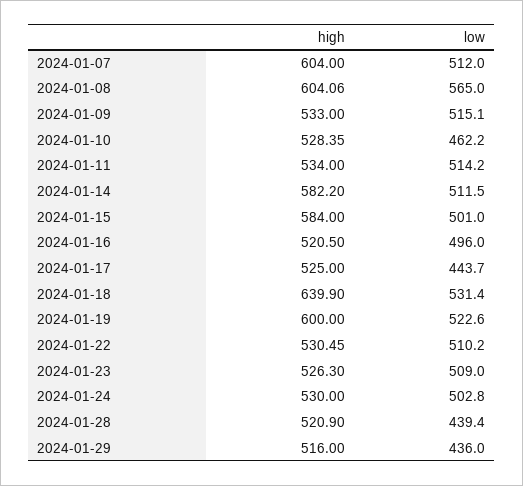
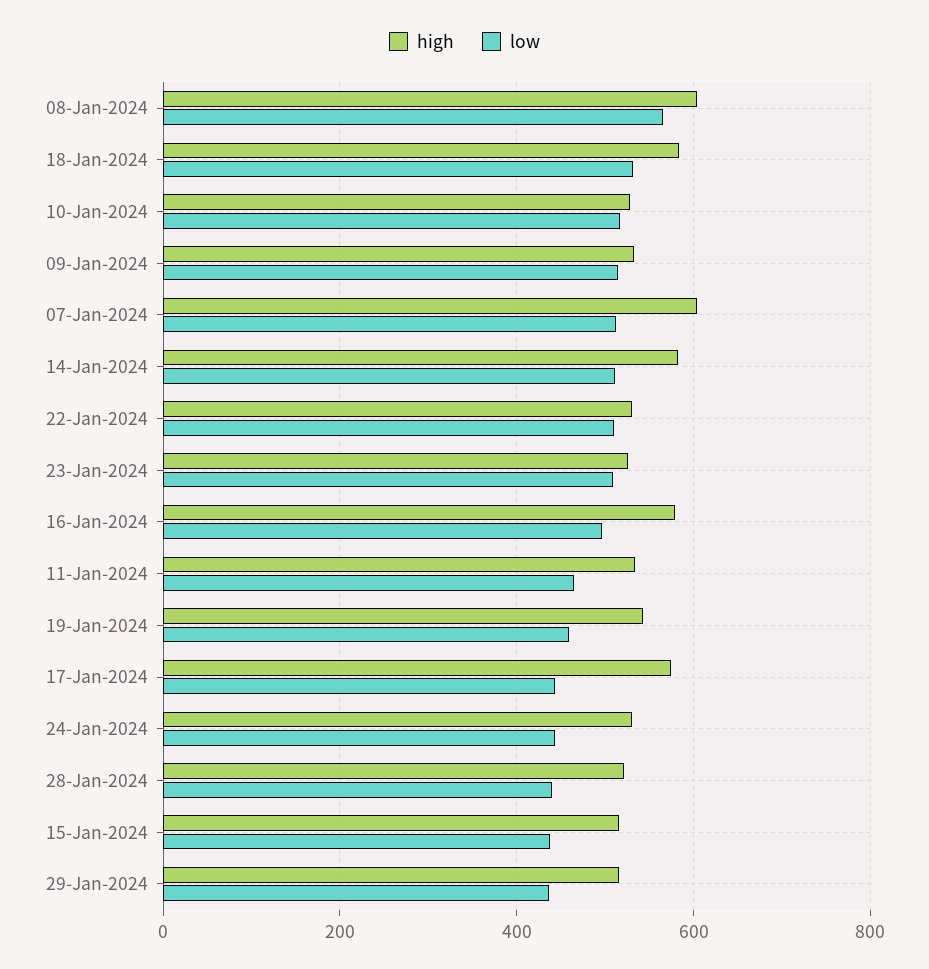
  {
    "high": {
      "2024-01-07": 604,
      "2024-01-08": 604.06,
      "2024-01-09": 533,
      "2024-01-10": 528.35,
      "2024-01-11": 534,
      "2024-01-14": 582.2,
-     "2024-01-15": 584,
+     "2024-01-15": 520,
-     "2024-01-16": 520.5,
+     "2024-01-16": 580,
-     "2024-01-17": 525,
+     "2024-01-17": 580,
-     "2024-01-18": 639.9,
+     "2024-01-18": 580,
-     "2024-01-19": 600,
+     "2024-01-19": 540,
      "2024-01-22": 530.45,
      "2024-01-23": 526.3,
      "2024-01-24": 530,
      "2024-01-28": 520.9,
      "2024-01-29": 516
    },
    "low": {
      "2024-01-07": 512,
      "2024-01-08": 565,
      "2024-01-09": 515.1,
-     "2024-01-10": 462.2,
+     "2024-01-10": 520,
-     "2024-01-11": 514.2,
+     "2024-01-11": 460,
      "2024-01-14": 511.5,
-     "2024-01-15": 501,
+     "2024-01-15": 440,
      "2024-01-16": 496,
      "2024-01-17": 443.7,
      "2024-01-18": 531.4,
-     "2024-01-19": 522.6,
+     "2024-01-19": 460,
      "2024-01-22": 510.2,
      "2024-01-23": 509,
-     "2024-01-24": 502.8,
+     "2024-01-24": 440,
      "2024-01-28": 439.4,
      "2024-01-29": 436
    }
  }

